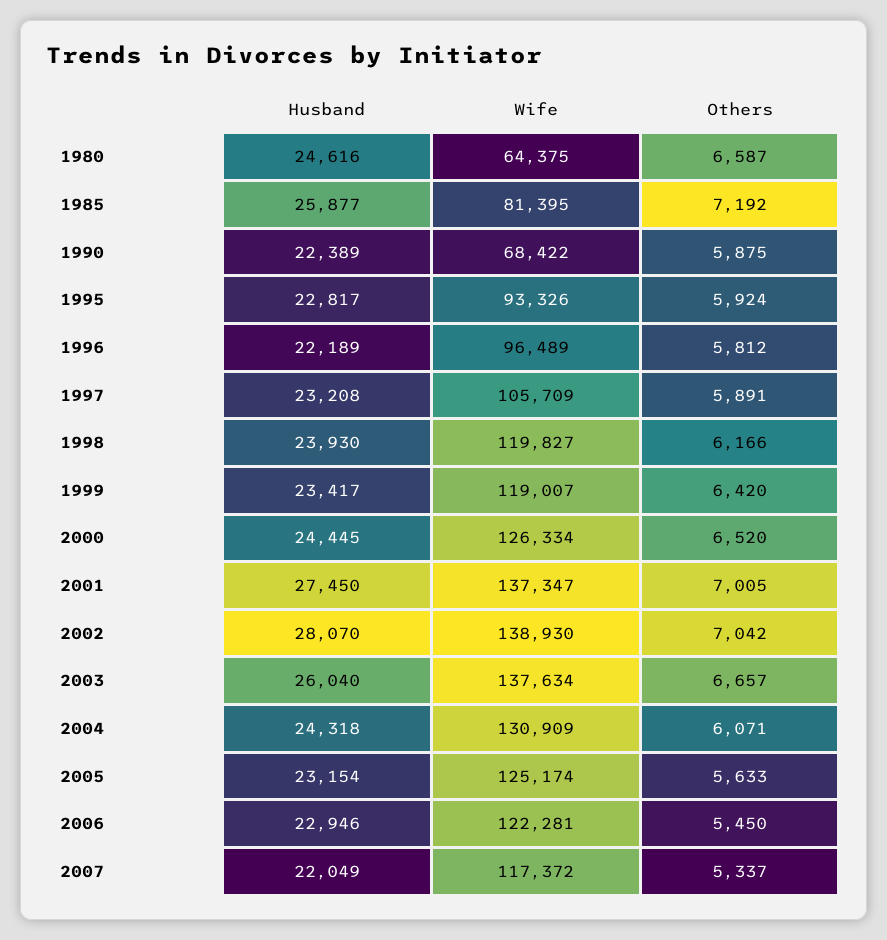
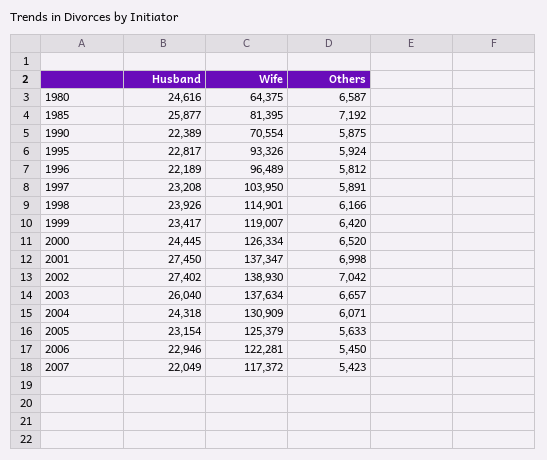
  {
    "Husband": {
      "1980": 24616,
      "1985": 25877,
      "1990": 22389,
      "1995": 22817,
      "1996": 22189,
      "1997": 23208,
-     "1998": 23930,
+     "1998": 23926,
      "1999": 23417,
      "2000": 24445,
      "2001": 27450,
-     "2002": 28070,
+     "2002": 27402,
      "2003": 26040,
      "2004": 24318,
      "2005": 23154,
      "2006": 22946,
      "2007": 22049
    },
    "Wife": {
      "1980": 64375,
      "1985": 81395,
-     "1990": 68422,
+     "1990": 70554,
      "1995": 93326,
      "1996": 96489,
-     "1997": 105709,
+     "1997": 103950,
-     "1998": 119827,
+     "1998": 114901,
      "1999": 119007,
      "2000": 126334,
      "2001": 137347,
      "2002": 138930,
      "2003": 137634,
      "2004": 130909,
-     "2005": 125174,
+     "2005": 125379,
      "2006": 122281,
      "2007": 117372
    },
    "Others": {
      "1980": 6587,
      "1985": 7192,
      "1990": 5875,
      "1995": 5924,
      "1996": 5812,
      "1997": 5891,
      "1998": 6166,
      "1999": 6420,
      "2000": 6520,
-     "2001": 7005,
+     "2001": 6998,
      "2002": 7042,
      "2003": 6657,
      "2004": 6071,
      "2005": 5633,
      "2006": 5450,
-     "2007": 5337
+     "2007": 5423
    }
  }

